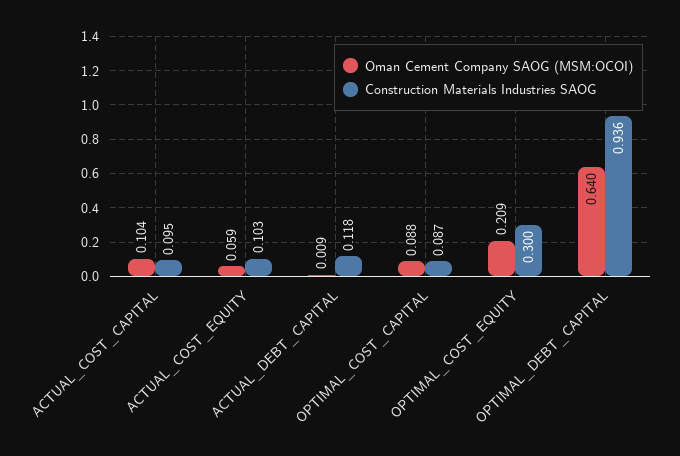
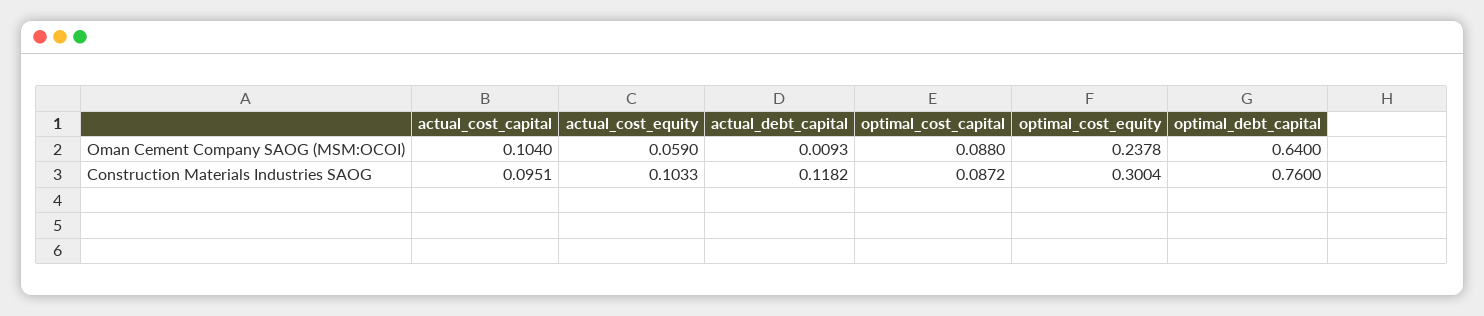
  {
    "Oman Cement Company SAOG (MSM:OCOI)": {
      "ACTUAL_COST_CAPITAL": 0.104,
      "ACTUAL_COST_EQUITY": 0.059,
      "ACTUAL_DEBT_CAPITAL": 0.0093,
      "OPTIMAL_COST_CAPITAL": 0.088,
-     "OPTIMAL_COST_EQUITY": 0.209,
+     "OPTIMAL_COST_EQUITY": 0.2378,
      "OPTIMAL_DEBT_CAPITAL": 0.64
    },
    "Construction Materials Industries SAOG": {
      "ACTUAL_COST_CAPITAL": 0.0951,
      "ACTUAL_COST_EQUITY": 0.1033,
      "ACTUAL_DEBT_CAPITAL": 0.1182,
      "OPTIMAL_COST_CAPITAL": 0.0872,
      "OPTIMAL_COST_EQUITY": 0.3004,
-     "OPTIMAL_DEBT_CAPITAL": 0.936
+     "OPTIMAL_DEBT_CAPITAL": 0.76
    }
  }

